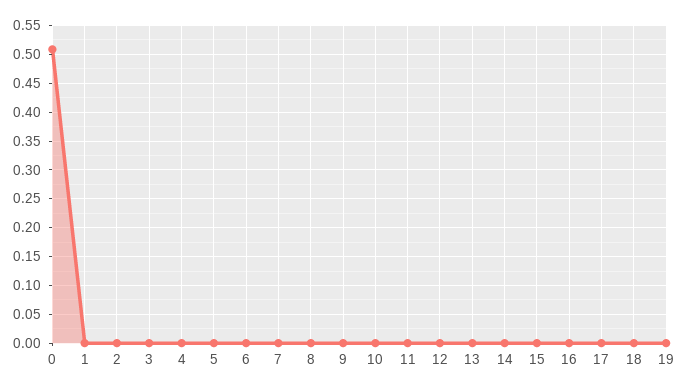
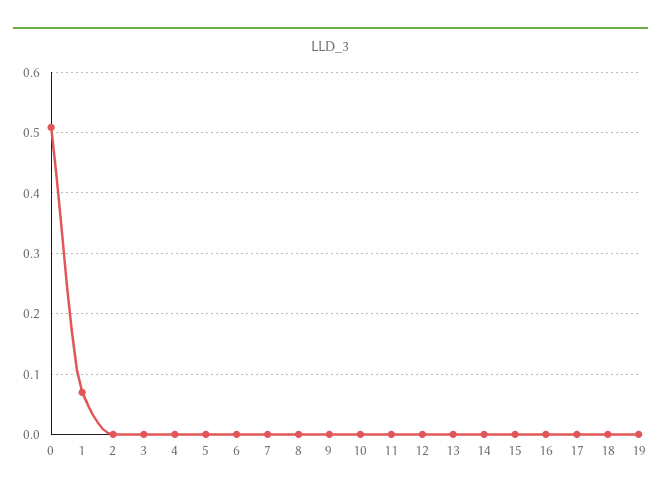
  {
    "0": 0.51,
-   "1": 0,
+   "1": 0.07,
    "2": 0,
    "3": 0,
    "4": 0,
    "5": 0,
    "6": 0,
    "7": 0,
    "8": 0,
    "9": 0,
    "10": 0,
    "11": 0,
    "12": 0,
    "13": 0,
    "14": 0,
    "15": 0,
    "16": 0,
    "17": 0,
    "18": 0,
    "19": 0
  }

